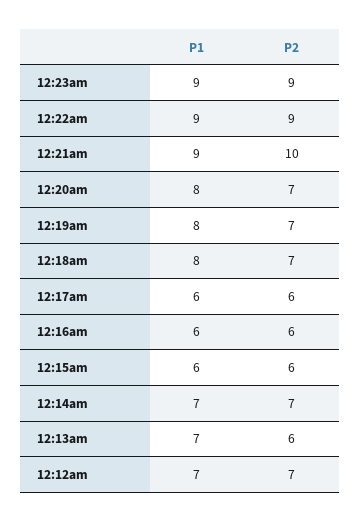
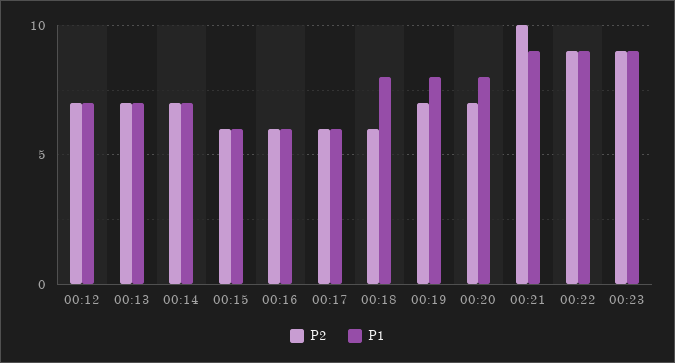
  {
    "P1": {
      "12:23am": 9,
      "12:22am": 9,
      "12:21am": 9,
      "12:20am": 8,
      "12:19am": 8,
      "12:18am": 8,
      "12:17am": 6,
      "12:16am": 6,
      "12:15am": 6,
      "12:14am": 7,
      "12:13am": 7,
      "12:12am": 7
    },
    "P2": {
      "12:23am": 9,
      "12:22am": 9,
      "12:21am": 10,
      "12:20am": 7,
      "12:19am": 7,
-     "12:18am": 7,
+     "12:18am": 6,
      "12:17am": 6,
      "12:16am": 6,
      "12:15am": 6,
      "12:14am": 7,
-     "12:13am": 6,
+     "12:13am": 7,
      "12:12am": 7
    }
  }

